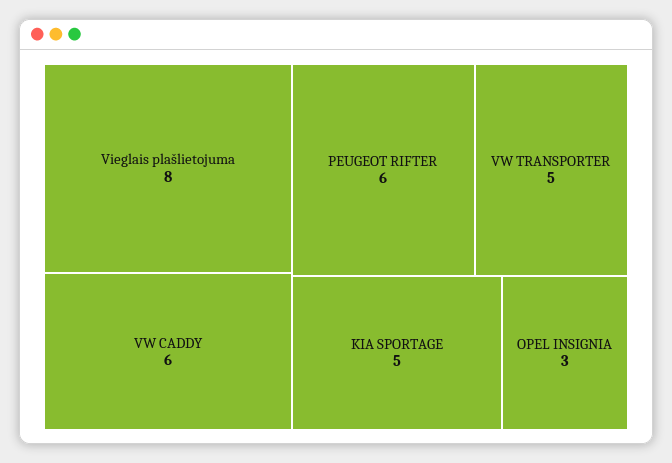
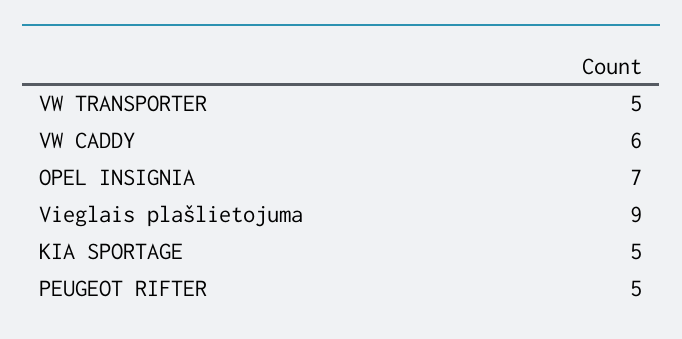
  {
-   "Vieglais plašlietojuma": 8,
+   "Vieglais plašlietojuma": 9,
    "VW CADDY": 6,
-   "PEUGEOT RIFTER": 6,
+   "PEUGEOT RIFTER": 5,
    "VW TRANSPORTER": 5,
    "KIA SPORTAGE": 5,
-   "OPEL INSIGNIA": 3
+   "OPEL INSIGNIA": 7
  }

